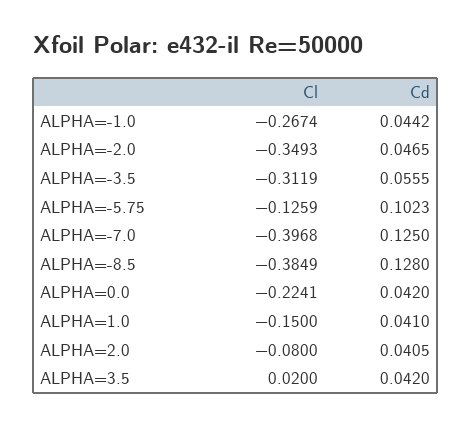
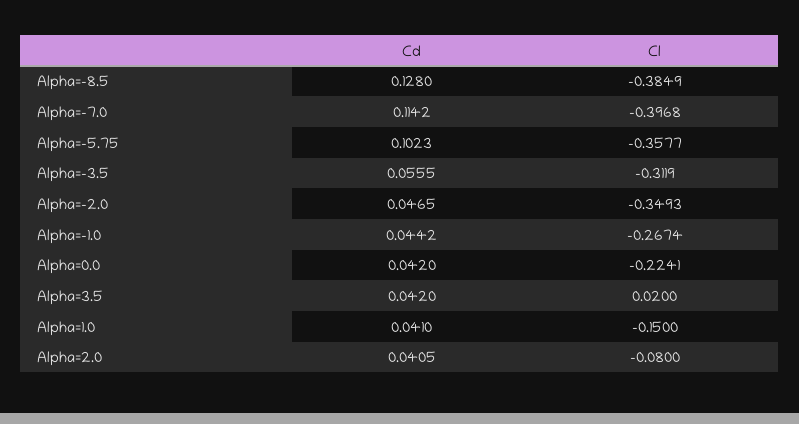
  {
    "Cl": {
      "ALPHA=-1.0": -0.2674,
      "ALPHA=-2.0": -0.3493,
      "ALPHA=-3.5": -0.3119,
-     "ALPHA=-5.75": -0.1259,
+     "ALPHA=-5.75": -0.3577,
      "ALPHA=-7.0": -0.3968,
      "ALPHA=-8.5": -0.3849,
      "ALPHA=0.0": -0.2241,
      "ALPHA=1.0": -0.15,
      "ALPHA=2.0": -0.08,
      "ALPHA=3.5": 0.02
    },
    "Cd": {
      "ALPHA=-1.0": 0.0442,
      "ALPHA=-2.0": 0.0465,
      "ALPHA=-3.5": 0.0555,
      "ALPHA=-5.75": 0.1023,
-     "ALPHA=-7.0": 0.125,
+     "ALPHA=-7.0": 0.1142,
      "ALPHA=-8.5": 0.128,
      "ALPHA=0.0": 0.042,
      "ALPHA=1.0": 0.041,
      "ALPHA=2.0": 0.0405,
      "ALPHA=3.5": 0.042
    }
  }

